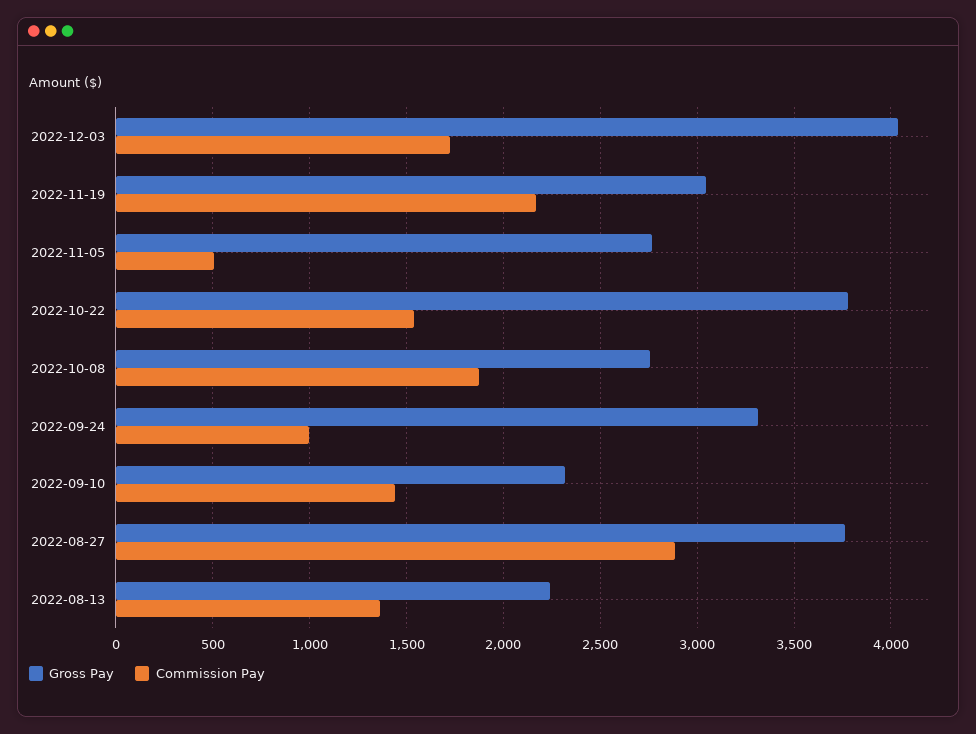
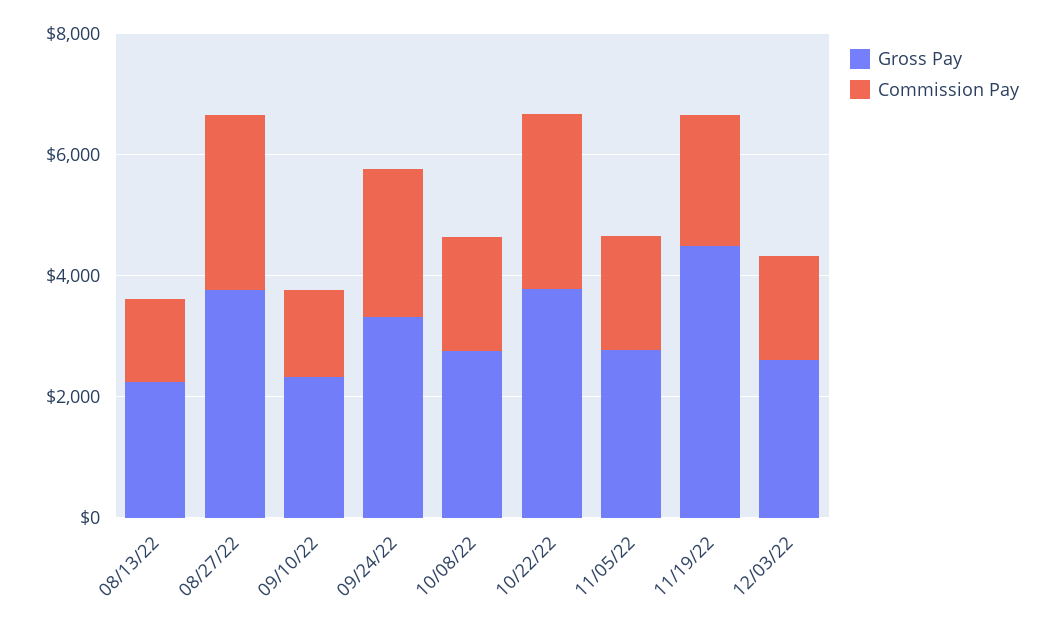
  {
    "Gross Pay": {
-     "2022-12-03": 4050,
+     "2022-12-03": 2500,
-     "2022-11-19": 3050,
+     "2022-11-19": 4500,
      "2022-11-05": 2750,
      "2022-10-22": 3800,
      "2022-10-08": 2750,
      "2022-09-24": 3300,
      "2022-09-10": 2300,
      "2022-08-27": 3750,
      "2022-08-13": 2250
    },
    "Commission Pay": {
      "2022-12-03": 1700,
      "2022-11-19": 2150,
-     "2022-11-05": 500,
+     "2022-11-05": 2000,
-     "2022-10-22": 1550,
+     "2022-10-22": 3000,
      "2022-10-08": 1850,
-     "2022-09-24": 1000,
+     "2022-09-24": 2500,
      "2022-09-10": 1450,
      "2022-08-27": 2900,
      "2022-08-13": 1350
    }
  }

